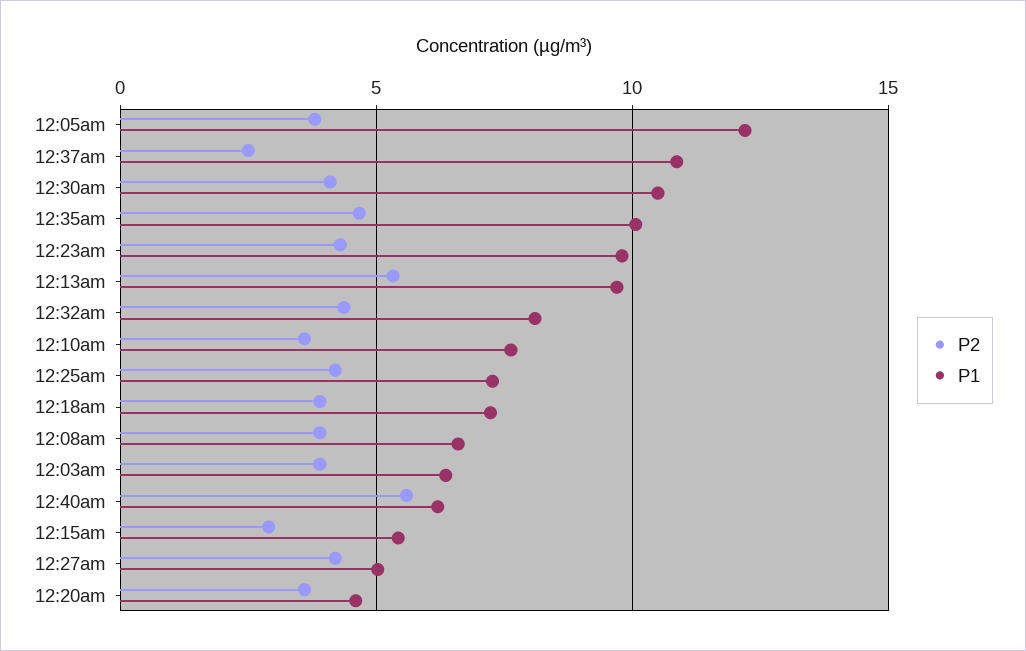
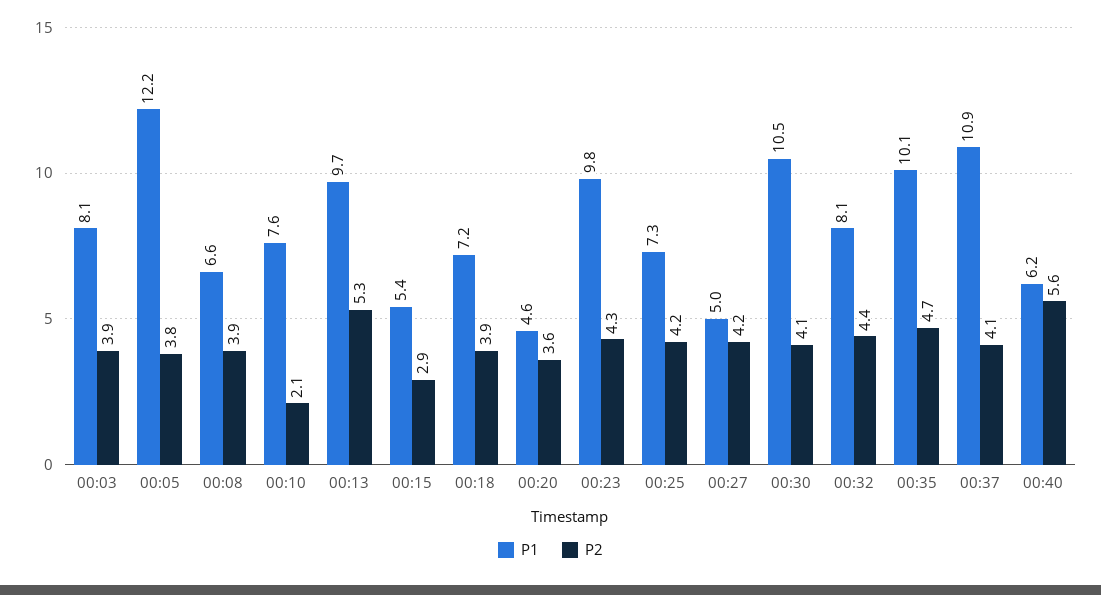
  {
    "P2": {
      "12:05am": 3.8,
-     "12:37am": 2.5,
+     "12:37am": 4.1,
      "12:30am": 4.1,
      "12:35am": 4.7,
      "12:23am": 4.3,
      "12:13am": 5.3,
      "12:32am": 4.4,
-     "12:10am": 3.5,
+     "12:10am": 2.1,
      "12:25am": 4.2,
      "12:18am": 3.9,
      "12:08am": 3.9,
      "12:03am": 3.9,
      "12:40am": 5.6,
      "12:15am": 2.9,
      "12:27am": 4.2,
      "12:20am": 3.6
    },
    "P1": {
      "12:05am": 12.2,
      "12:37am": 10.9,
      "12:30am": 10.5,
      "12:35am": 10.1,
      "12:23am": 9.8,
      "12:13am": 9.7,
      "12:32am": 8.1,
      "12:10am": 7.6,
      "12:25am": 7.3,
      "12:18am": 7.2,
      "12:08am": 6.6,
-     "12:03am": 6.5,
+     "12:03am": 8.1,
      "12:40am": 6.2,
      "12:15am": 5.4,
      "12:27am": 5,
      "12:20am": 4.6
    }
  }

